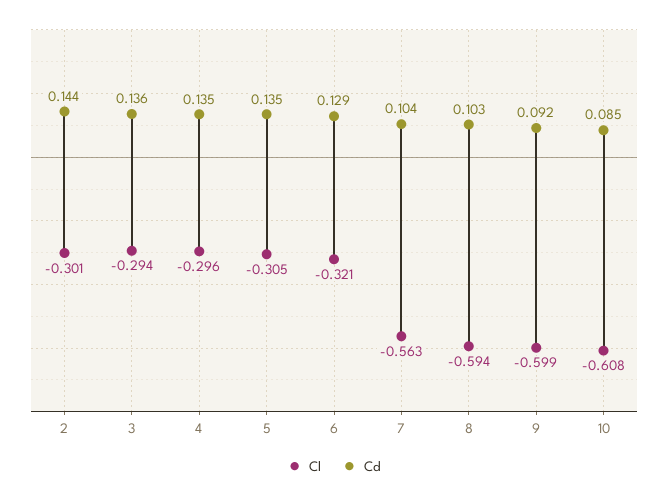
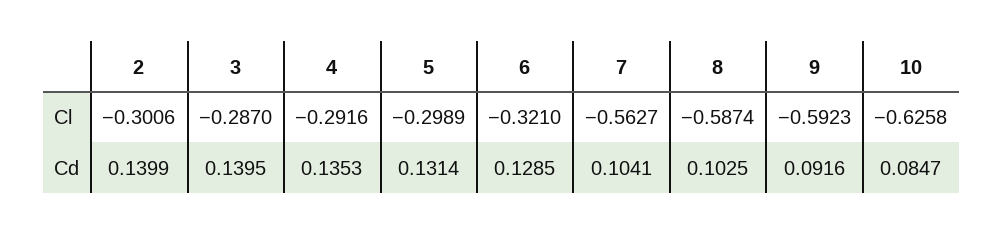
  {
    "Cl": {
      "2": -0.3006,
-     "3": -0.294,
+     "3": -0.287,
-     "4": -0.296,
+     "4": -0.2916,
-     "5": -0.305,
+     "5": -0.2989,
      "6": -0.321,
      "7": -0.5627,
-     "8": -0.594,
+     "8": -0.5874,
-     "9": -0.599,
+     "9": -0.5923,
-     "10": -0.608
+     "10": -0.6258
    },
    "Cd": {
-     "2": 0.144,
+     "2": 0.1399,
-     "3": 0.136,
+     "3": 0.1395,
      "4": 0.1353,
-     "5": 0.135,
+     "5": 0.1314,
      "6": 0.1285,
      "7": 0.1041,
      "8": 0.1025,
      "9": 0.0916,
      "10": 0.0847
    }
  }

